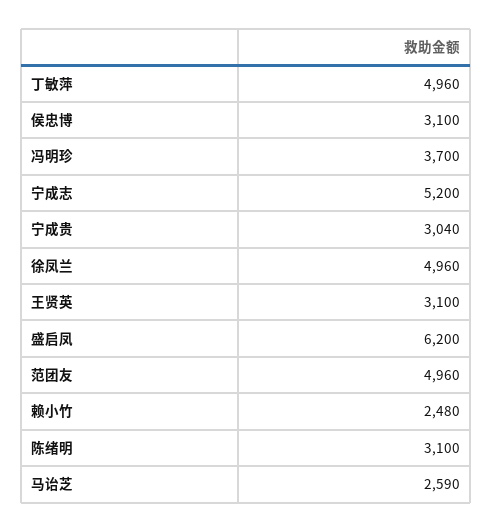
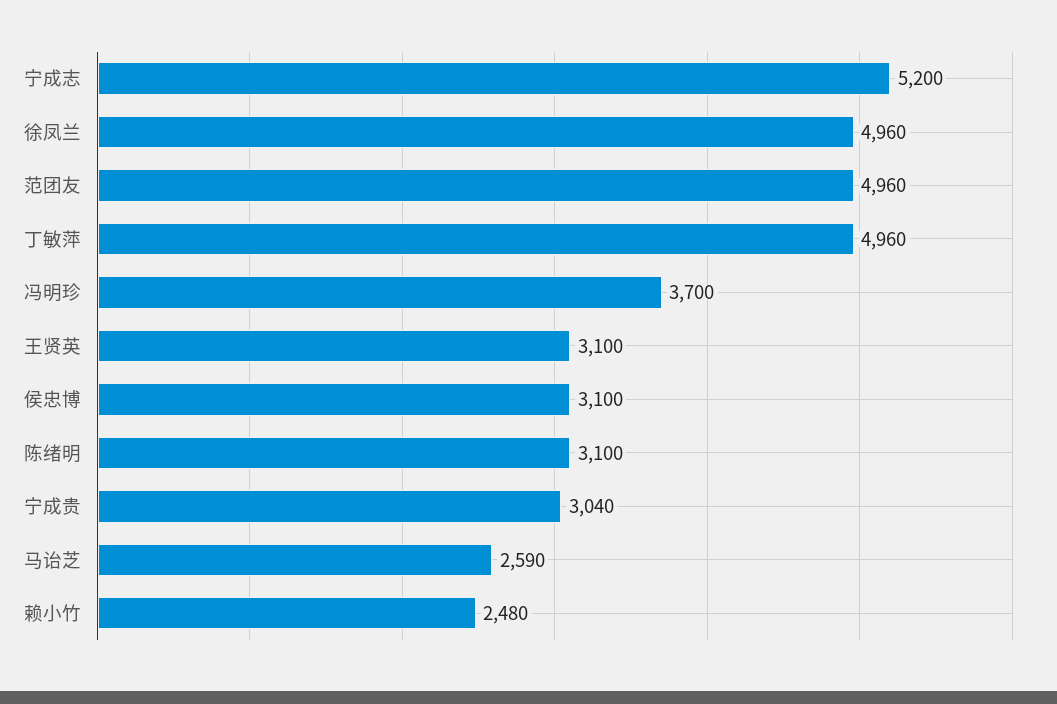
  {
    "丁敏萍": 4960,
    "侯忠博": 3100,
    "冯明珍": 3700,
    "宁成志": 5200,
    "宁成贵": 3040,
    "徐凤兰": 4960,
    "王贤英": 3100,
-   "盛启凤": 6200,
    "范团友": 4960,
    "赖小竹": 2480,
    "陈绪明": 3100,
    "马诒芝": 2590
  }

